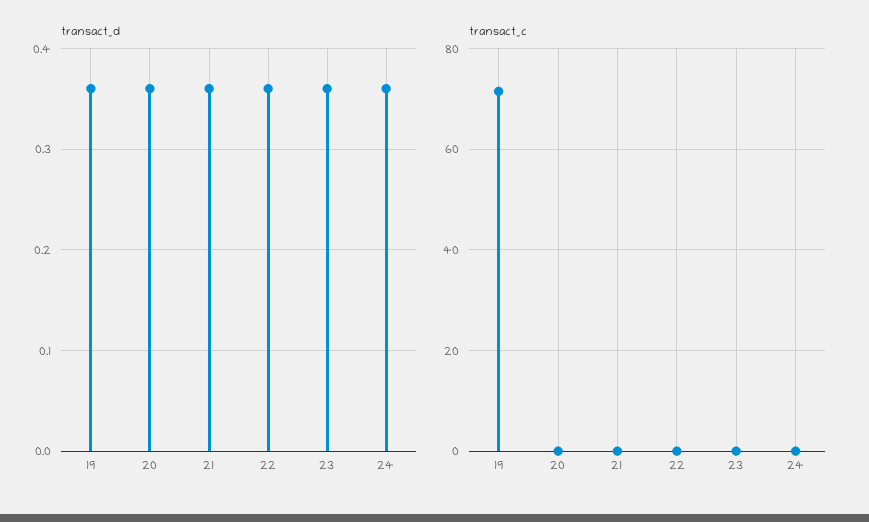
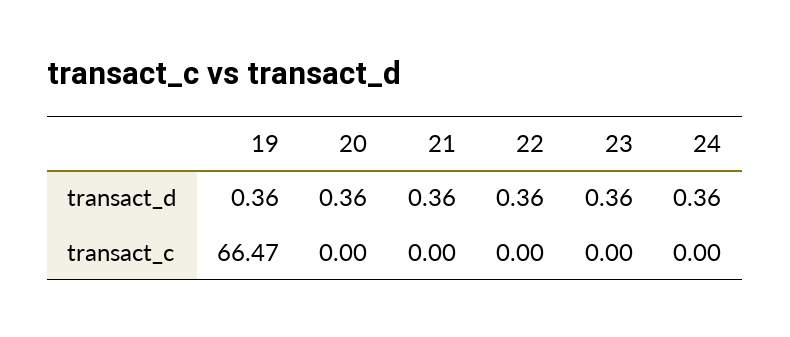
  {
    "transact_d": {
      "19": 0.36,
      "20": 0.36,
      "21": 0.36,
      "22": 0.36,
      "23": 0.36,
      "24": 0.36
    },
    "transact_c": {
-     "19": 72,
+     "19": 66.47,
      "20": 0,
      "21": 0,
      "22": 0,
      "23": 0,
      "24": 0
    }
  }

